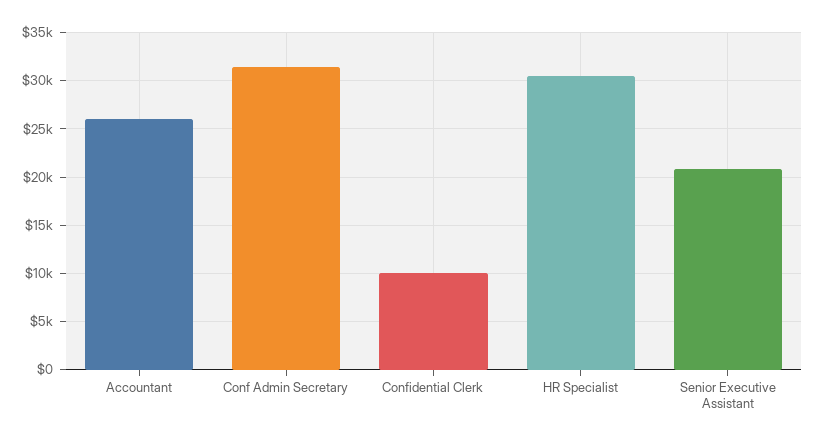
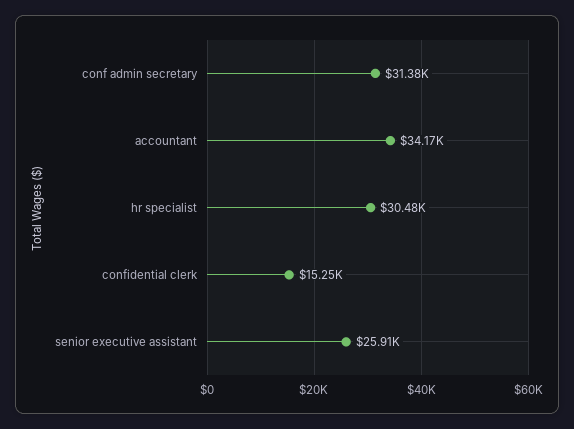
  {
-   "Accountant": 26000,
+   "Accountant": 34170,
    "Conf Admin Secretary": 31380,
-   "Confidential Clerk": 10000,
+   "Confidential Clerk": 15250,
    "HR Specialist": 30480,
-   "Senior Executive Assistant": 21000
+   "Senior Executive Assistant": 25910
  }

